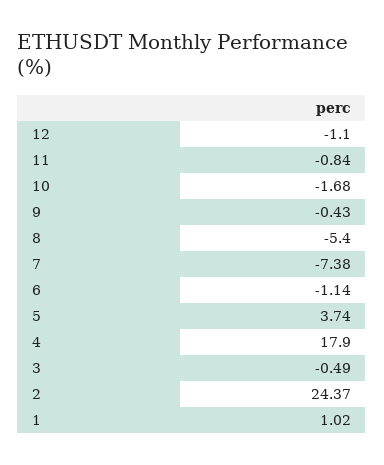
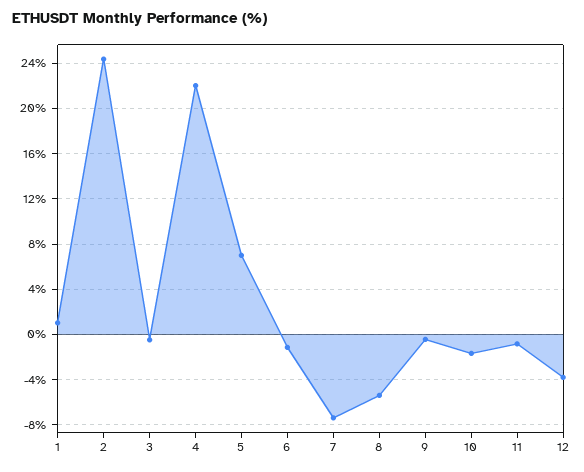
  {
-   "12": -1.1,
+   "12": -4,
    "11": -0.84,
    "10": -1.68,
    "9": -0.43,
    "8": -5.4,
    "7": -7.38,
    "6": -1.14,
-   "5": 3.74,
+   "5": 7,
-   "4": 17.9,
+   "4": 22,
    "3": -0.49,
    "2": 24.37,
    "1": 1.02
  }

